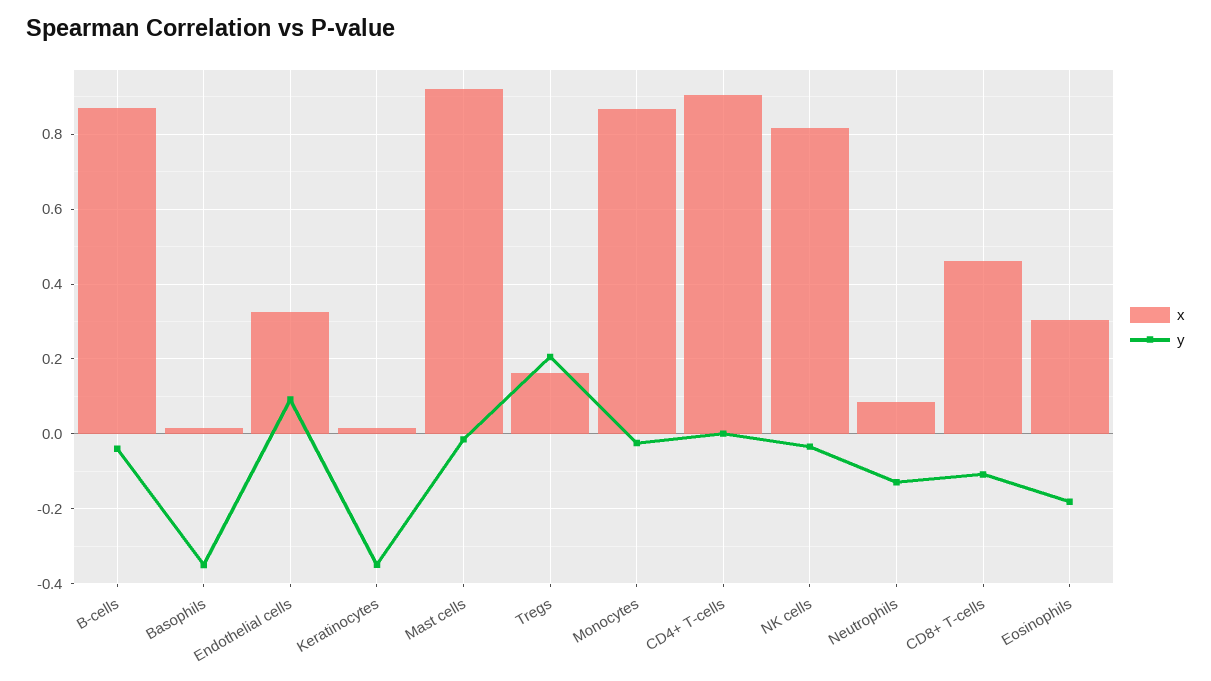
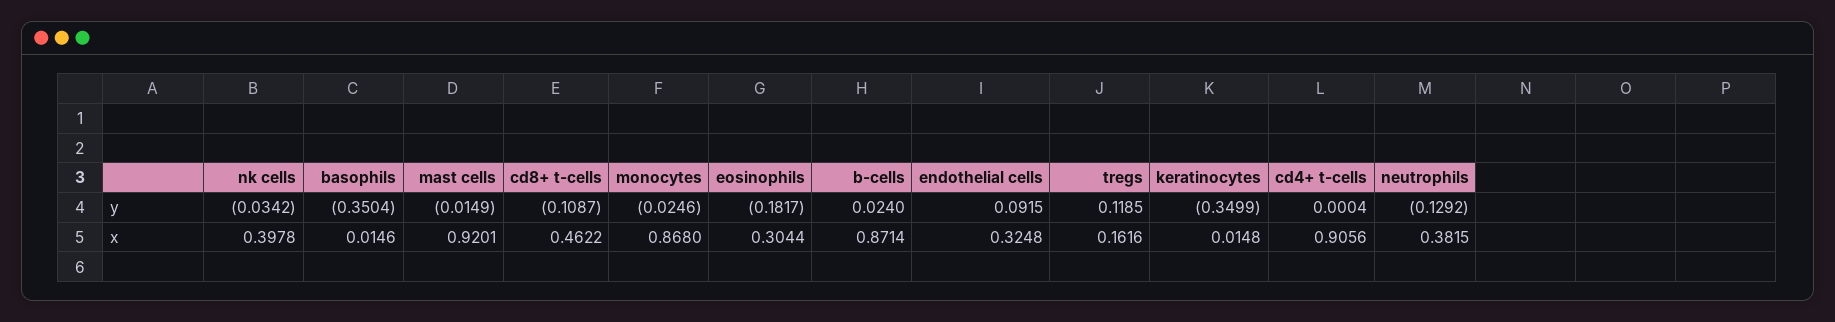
  {
    "x": {
      "B-cells": 0.8714,
      "Basophils": 0.0146,
      "Endothelial cells": 0.3248,
      "Keratinocytes": 0.0148,
      "Mast cells": 0.9201,
      "Tregs": 0.1616,
      "Monocytes": 0.868,
      "CD4+ T-cells": 0.9056,
-     "NK cells": 0.82,
+     "NK cells": 0.3978,
-     "Neutrophils": 0.08,
+     "Neutrophils": 0.3815,
      "CD8+ T-cells": 0.4622,
      "Eosinophils": 0.3044
    },
    "y": {
-     "B-cells": -0.04,
+     "B-cells": 0.024,
      "Basophils": -0.3504,
      "Endothelial cells": 0.0915,
      "Keratinocytes": -0.3499,
      "Mast cells": -0.0149,
-     "Tregs": 0.2,
+     "Tregs": 0.1185,
      "Monocytes": -0.0246,
      "CD4+ T-cells": 0.0004,
      "NK cells": -0.0342,
      "Neutrophils": -0.1292,
      "CD8+ T-cells": -0.1087,
      "Eosinophils": -0.1817
    }
  }

